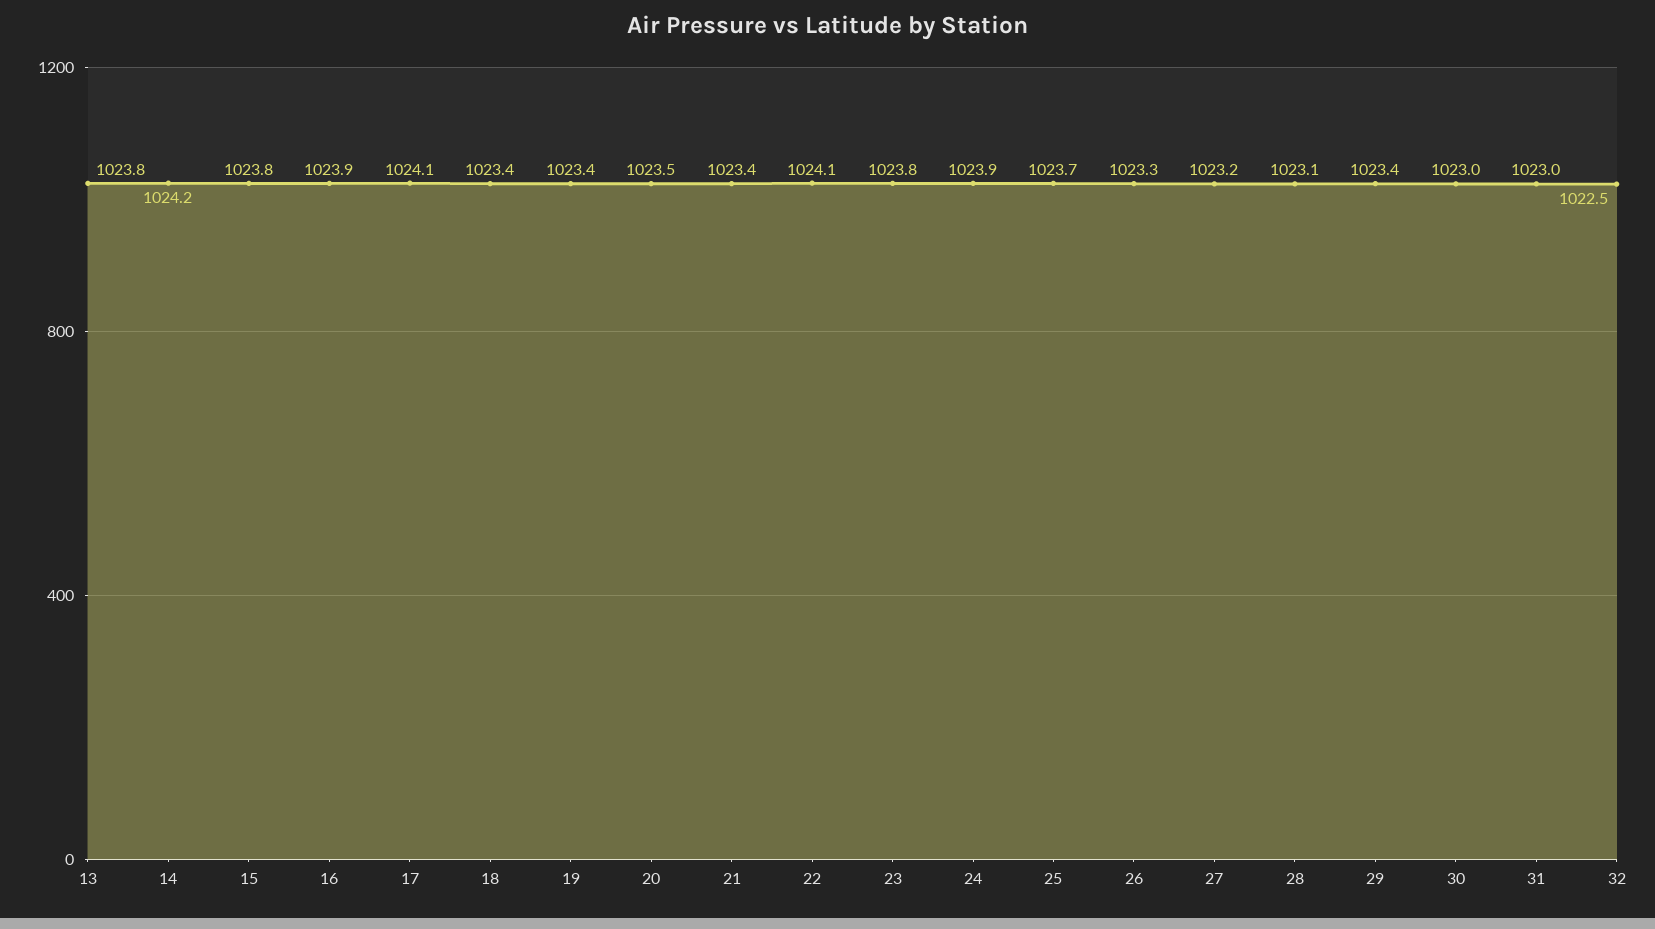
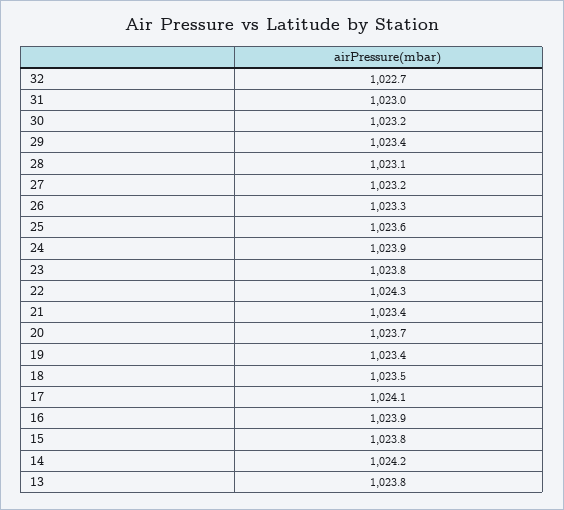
  {
    "13": 1023.8,
    "14": 1024.2,
    "15": 1023.8,
    "16": 1023.9,
    "17": 1024.1,
-   "18": 1023.4,
+   "18": 1023.5,
    "19": 1023.4,
-   "20": 1023.5,
+   "20": 1023.7,
    "21": 1023.4,
-   "22": 1024.1,
+   "22": 1024.3,
    "23": 1023.8,
    "24": 1023.9,
-   "25": 1023.7,
+   "25": 1023.6,
    "26": 1023.3,
    "27": 1023.2,
    "28": 1023.1,
    "29": 1023.4,
-   "30": 1023,
+   "30": 1023.2,
    "31": 1023,
-   "32": 1022.5
+   "32": 1022.7
  }

